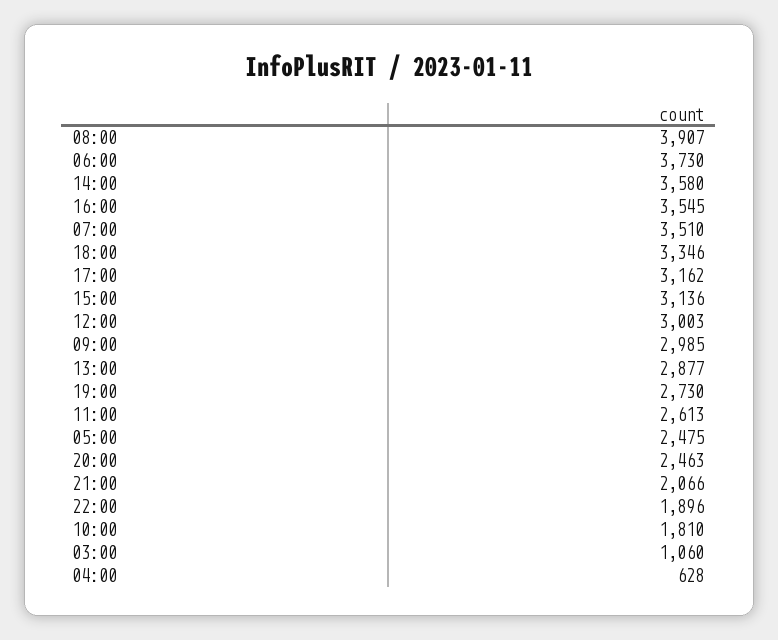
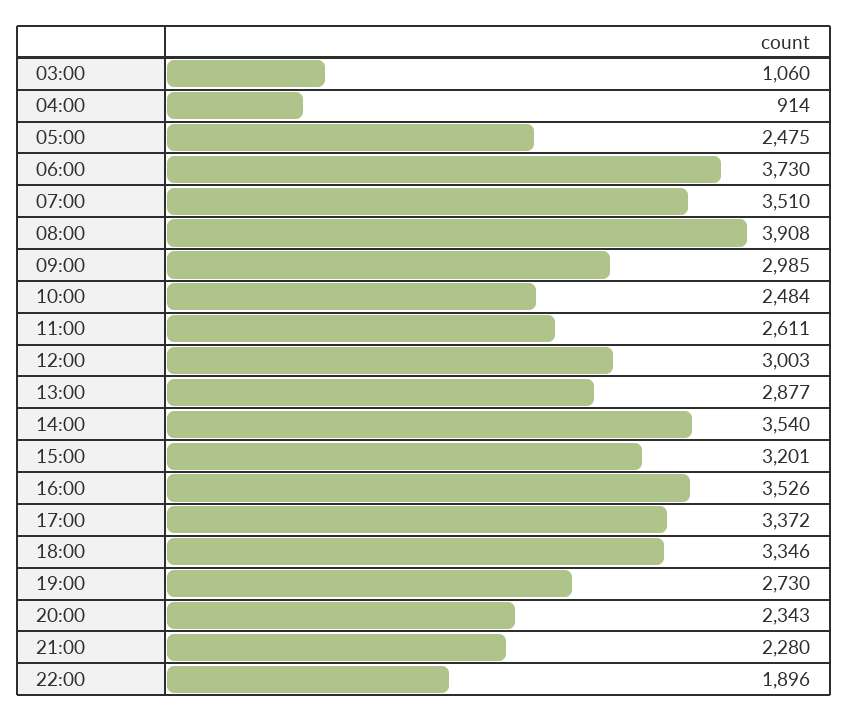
  {
-   "08:00": 3907,
+   "08:00": 3908,
    "06:00": 3730,
-   "14:00": 3580,
+   "14:00": 3540,
-   "16:00": 3545,
+   "16:00": 3526,
    "07:00": 3510,
    "18:00": 3346,
-   "17:00": 3162,
+   "17:00": 3372,
-   "15:00": 3136,
+   "15:00": 3201,
    "12:00": 3003,
    "09:00": 2985,
    "13:00": 2877,
    "19:00": 2730,
-   "11:00": 2613,
+   "11:00": 2611,
    "05:00": 2475,
-   "20:00": 2463,
+   "20:00": 2343,
-   "21:00": 2066,
+   "21:00": 2280,
    "22:00": 1896,
-   "10:00": 1810,
+   "10:00": 2484,
    "03:00": 1060,
-   "04:00": 628
+   "04:00": 914
  }

